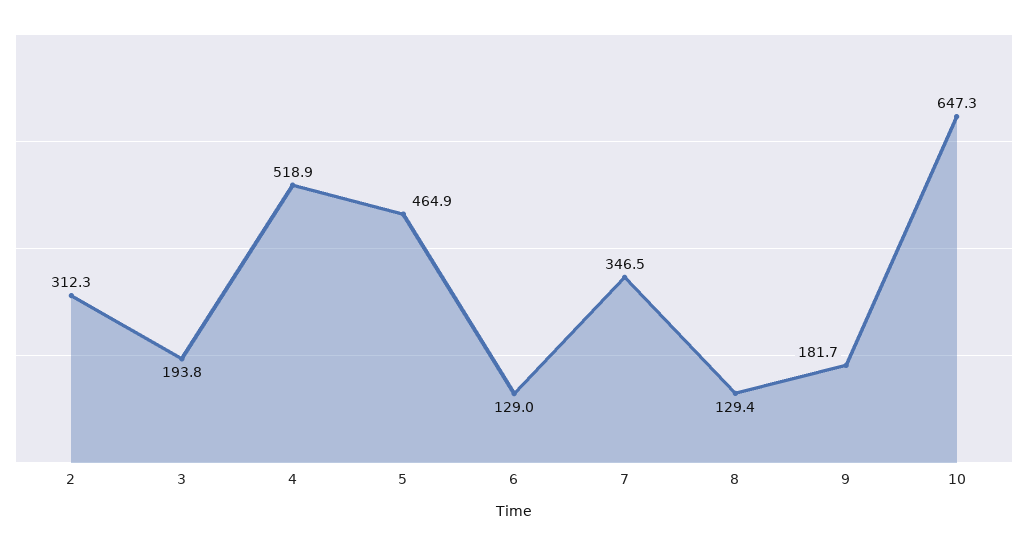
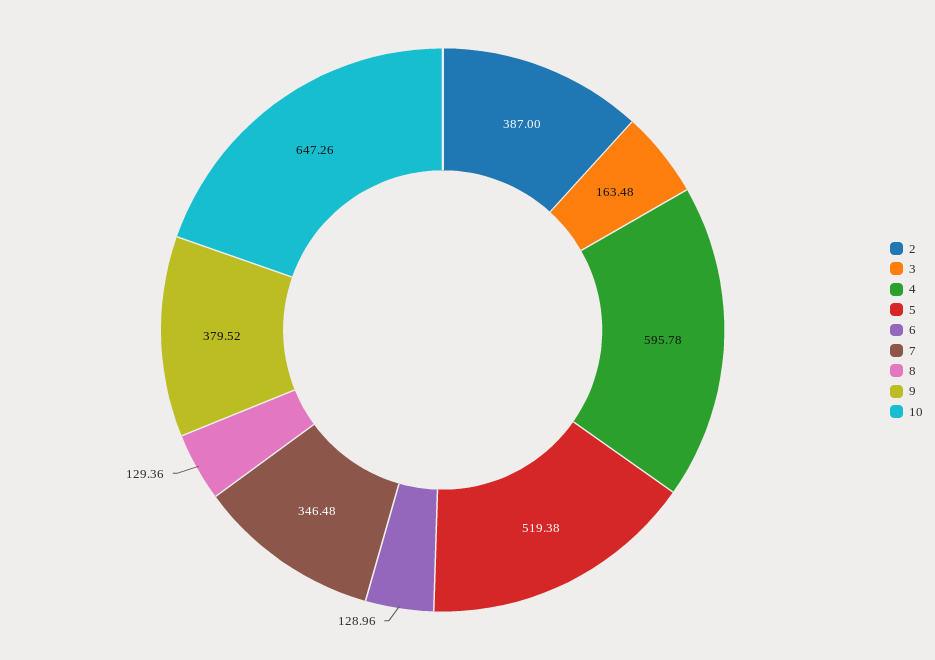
  {
-   "2": 312.3,
+   "2": 387,
-   "3": 193.8,
+   "3": 163.48,
-   "4": 518.9,
+   "4": 595.78,
-   "5": 464.9,
+   "5": 519.38,
    "6": 128.96,
    "7": 346.48,
    "8": 129.36,
-   "9": 181.7,
+   "9": 379.52,
    "10": 647.26
  }

